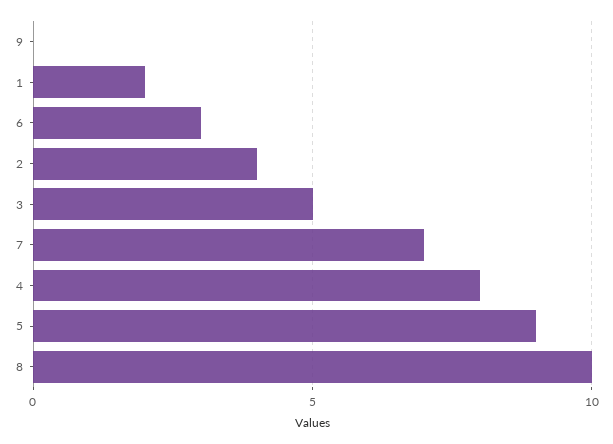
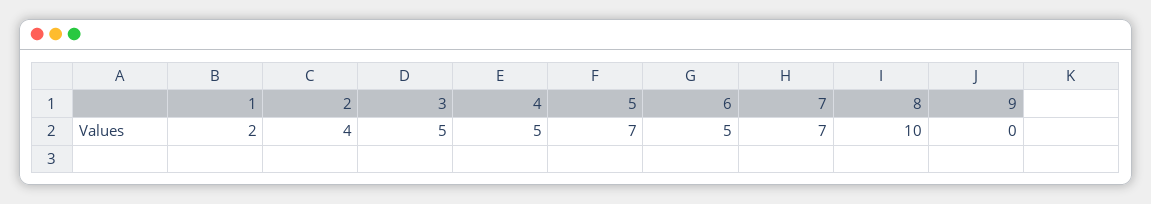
  {
    "9": 0,
    "1": 2,
-   "6": 3,
+   "6": 5,
    "2": 4,
    "3": 5,
    "7": 7,
-   "4": 8,
+   "4": 5,
-   "5": 9,
+   "5": 7,
    "8": 10
  }

